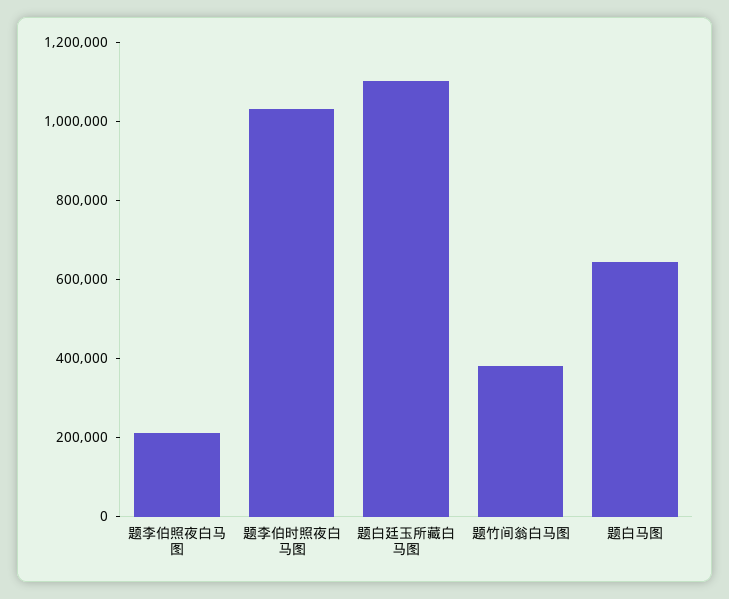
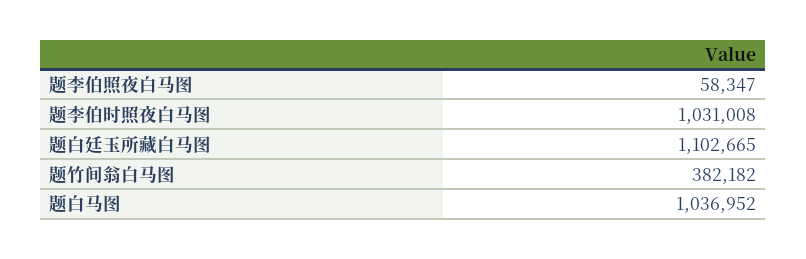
  {
-   "题李伯照夜白马图": 200000,
+   "题李伯照夜白马图": 58347,
    "题李伯时照夜白马图": 1031008,
    "题白廷玉所藏白马图": 1102665,
    "题竹间翁白马图": 382182,
-   "题白马图": 650000
+   "题白马图": 1036952
  }

